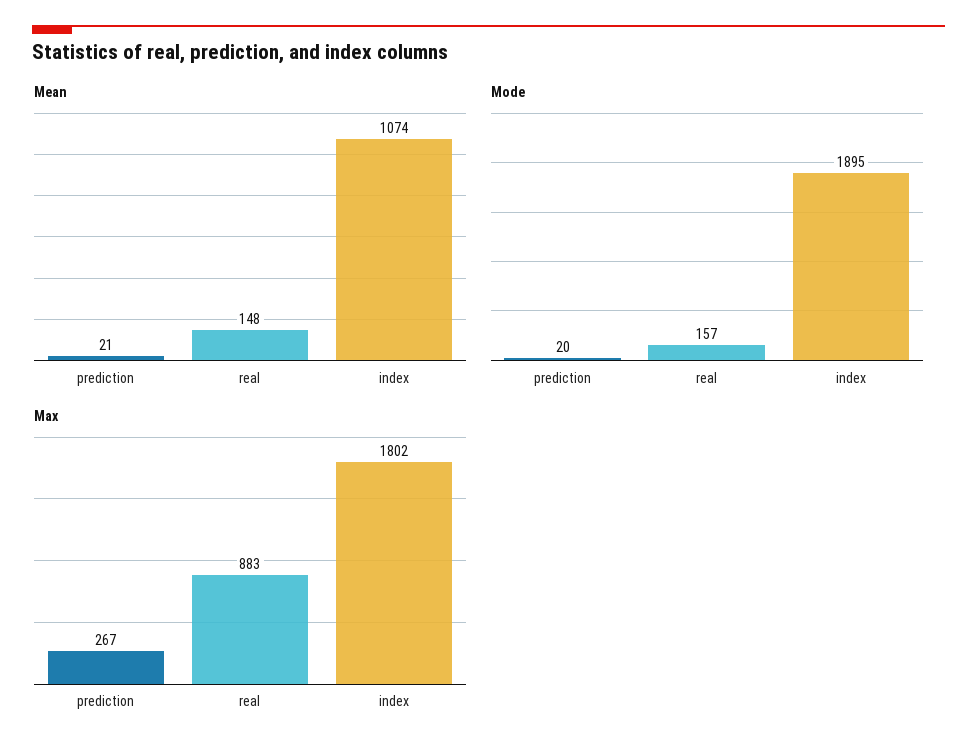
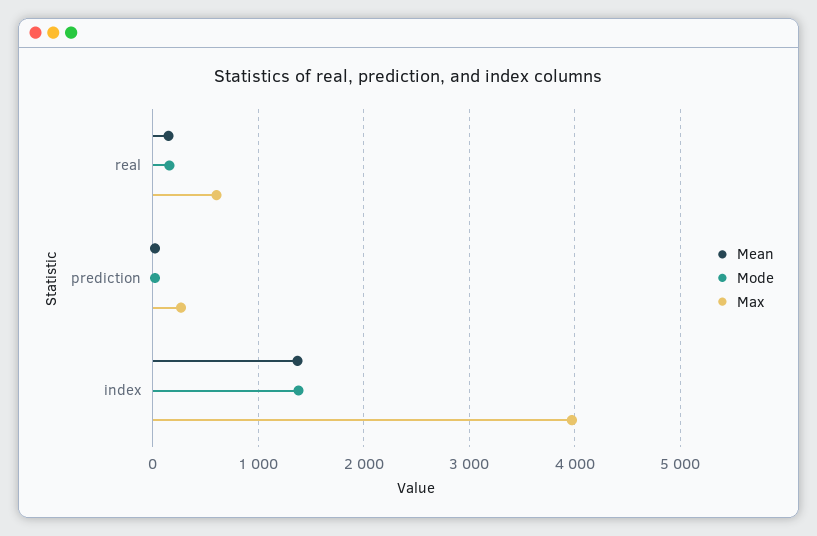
  {
    "Mean": {
      "prediction": 21,
      "real": 148,
-     "index": 1074
+     "index": 1400
    },
    "Mode": {
      "prediction": 20,
      "real": 157,
-     "index": 1895
+     "index": 1400
    },
    "Max": {
      "prediction": 267,
-     "real": 883,
+     "real": 600,
-     "index": 1802
+     "index": 4000
    }
  }

